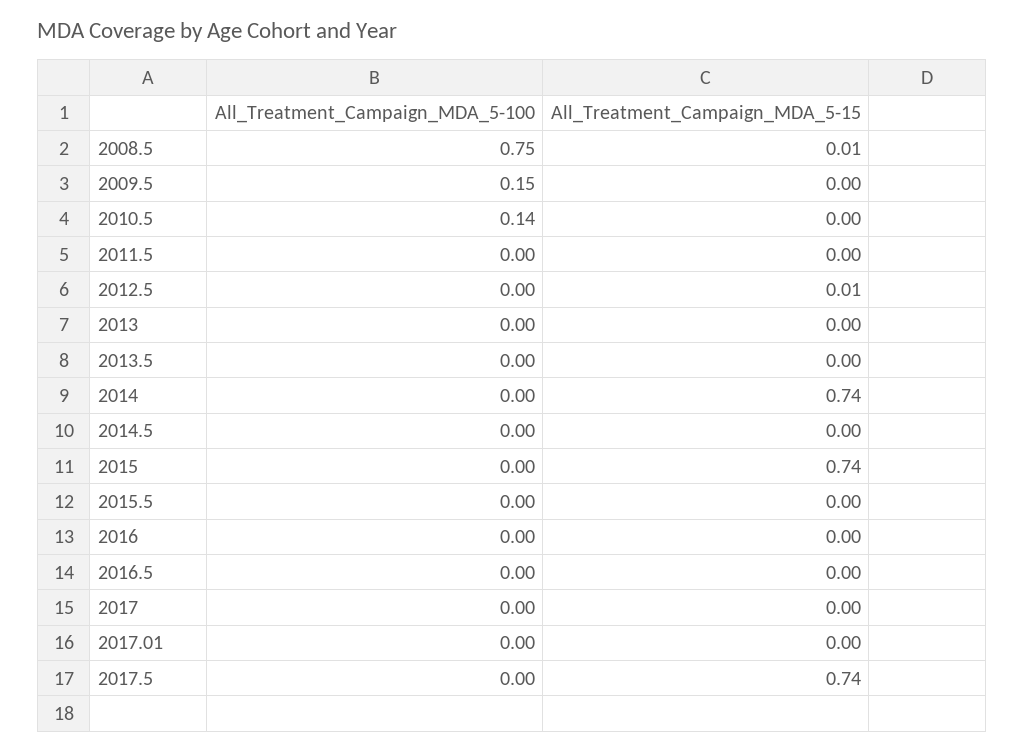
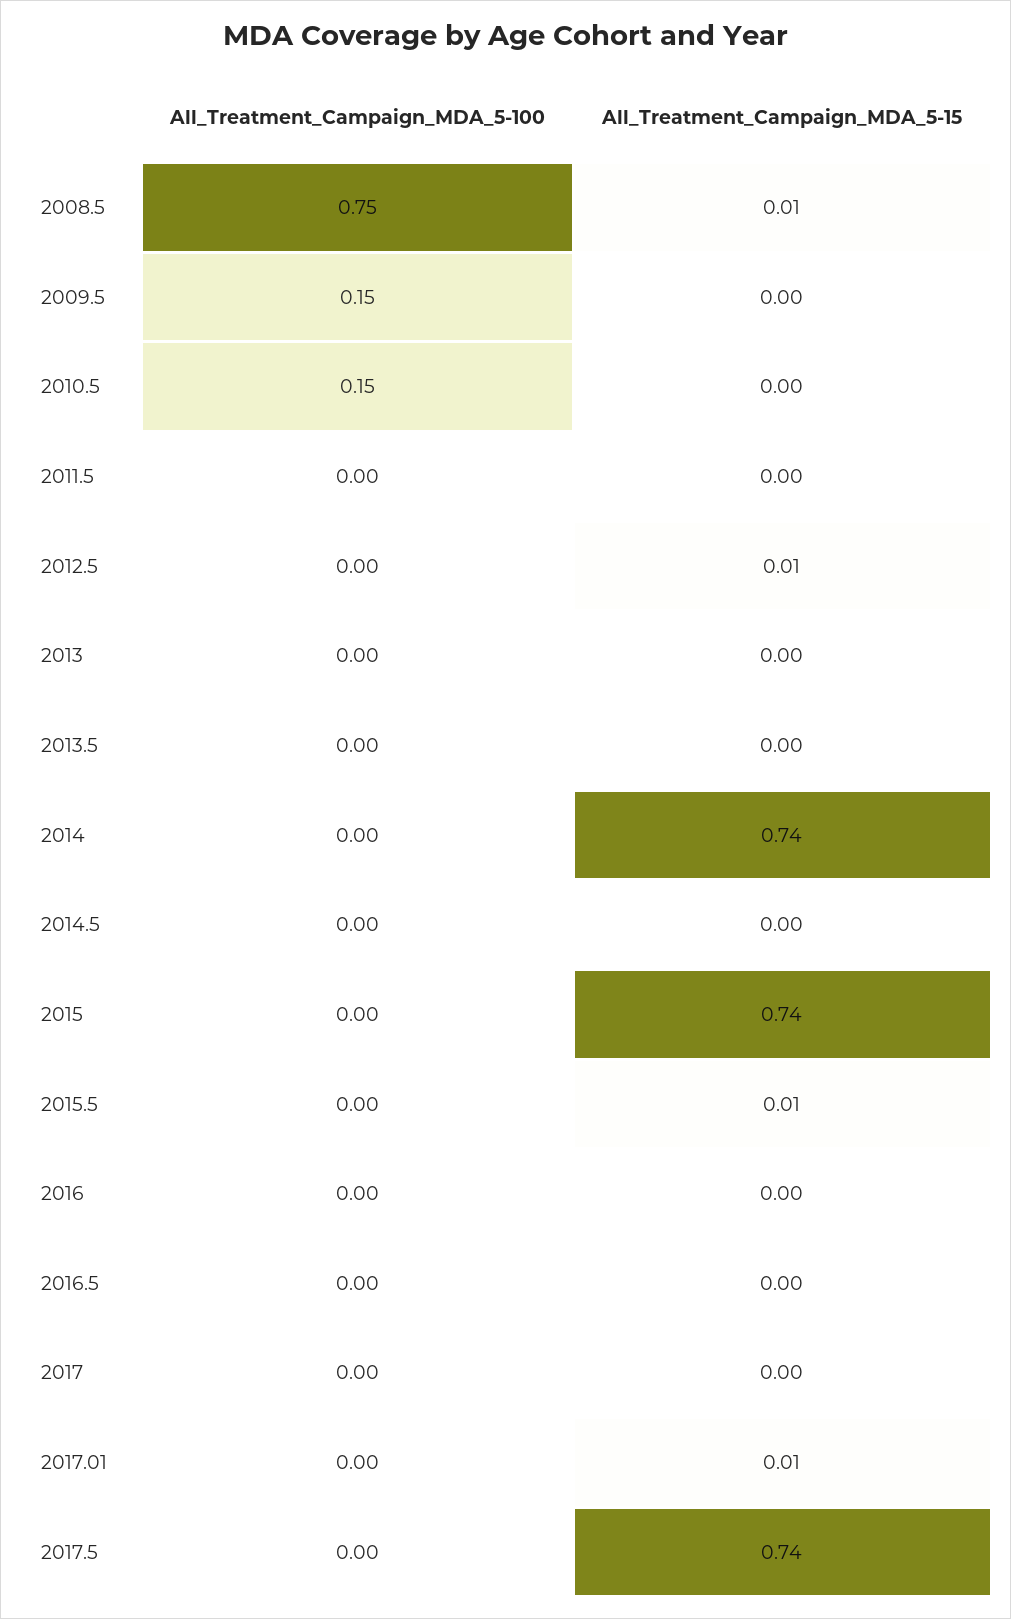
  {
    "All_Treatment_Campaign_MDA_5-100": {
      "2008.5": 0.75,
      "2009.5": 0.15,
-     "2010.5": 0.14,
+     "2010.5": 0.15,
      "2011.5": 0,
      "2012.5": 0,
      "2013": 0,
      "2013.5": 0,
      "2014": 0,
      "2014.5": 0,
      "2015": 0,
      "2015.5": 0,
      "2016": 0,
      "2016.5": 0,
      "2017": 0,
      "2017.01": 0,
      "2017.5": 0
    },
    "All_Treatment_Campaign_MDA_5-15": {
      "2008.5": 0.01,
      "2009.5": 0,
      "2010.5": 0,
      "2011.5": 0,
      "2012.5": 0.01,
      "2013": 0,
      "2013.5": 0,
      "2014": 0.74,
      "2014.5": 0,
      "2015": 0.74,
-     "2015.5": 0,
+     "2015.5": 0.01,
      "2016": 0,
      "2016.5": 0,
      "2017": 0,
-     "2017.01": 0,
+     "2017.01": 0.01,
      "2017.5": 0.74
    }
  }

